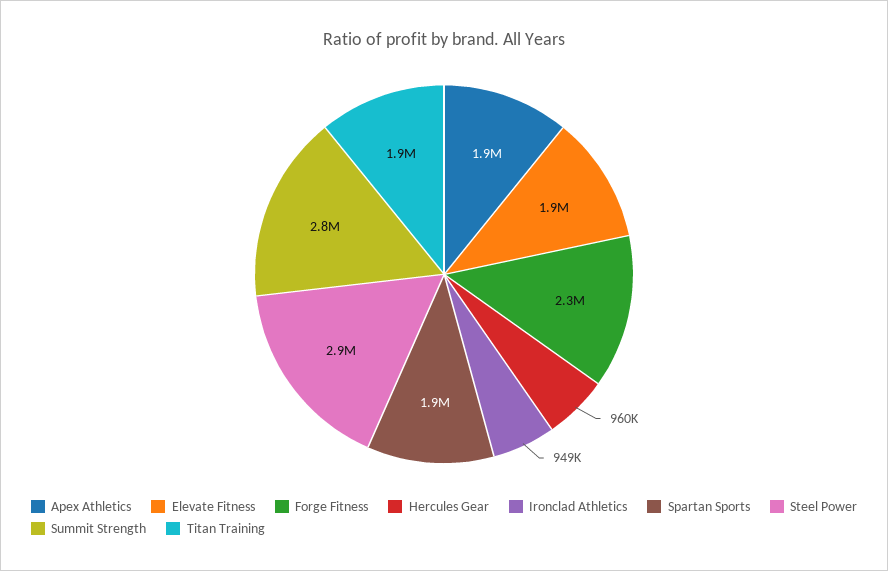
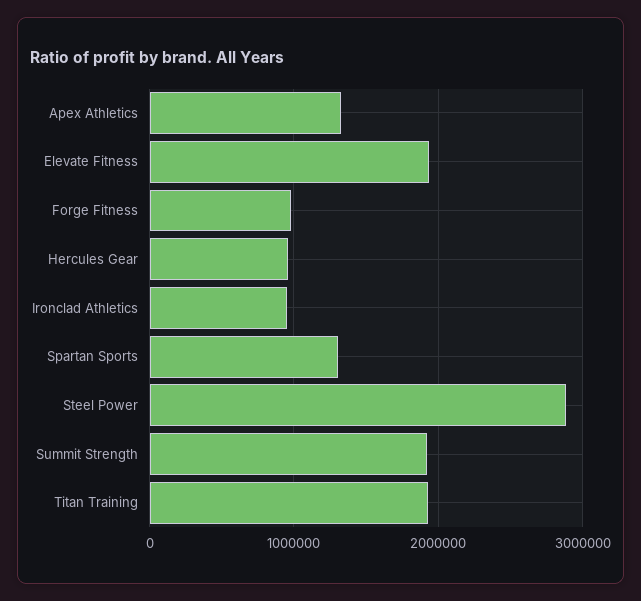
  {
-   "Apex Athletics": 1900000,
+   "Apex Athletics": 1300000,
    "Elevate Fitness": 1900000,
-   "Forge Fitness": 2300000,
+   "Forge Fitness": 1000000,
    "Hercules Gear": 960000,
    "Ironclad Athletics": 949000,
-   "Spartan Sports": 1900000,
+   "Spartan Sports": 1300000,
    "Steel Power": 2900000,
-   "Summit Strength": 2800000,
+   "Summit Strength": 1900000,
    "Titan Training": 1900000
  }

